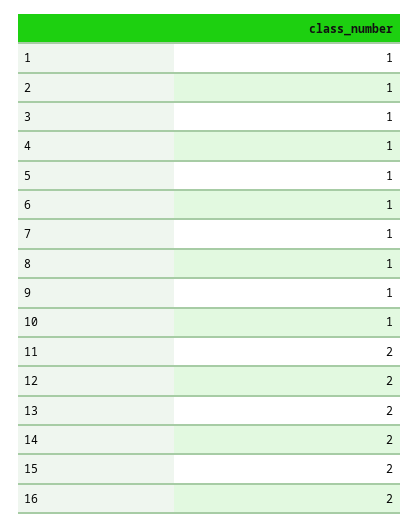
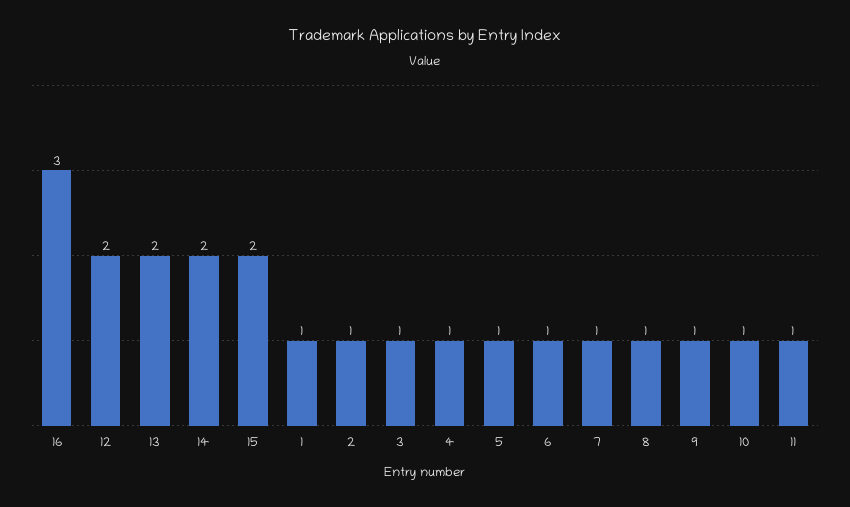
  {
    "1": 1,
    "2": 1,
    "3": 1,
    "4": 1,
    "5": 1,
    "6": 1,
    "7": 1,
    "8": 1,
    "9": 1,
    "10": 1,
-   "11": 2,
+   "11": 1,
    "12": 2,
    "13": 2,
    "14": 2,
    "15": 2,
-   "16": 2
+   "16": 3
  }

